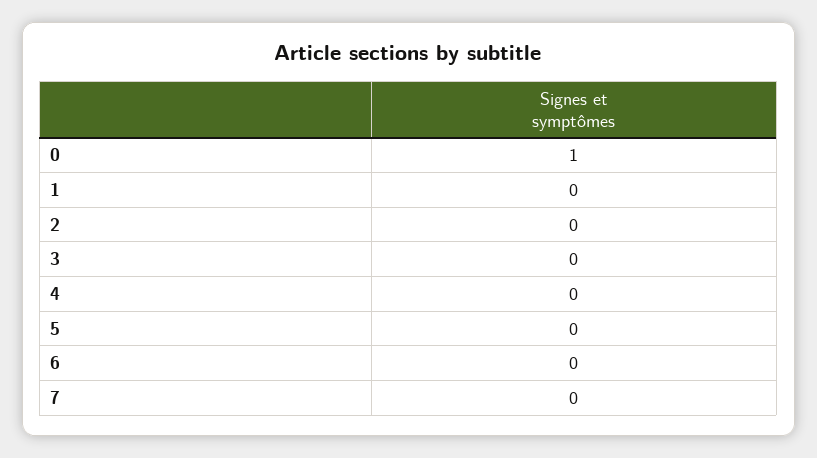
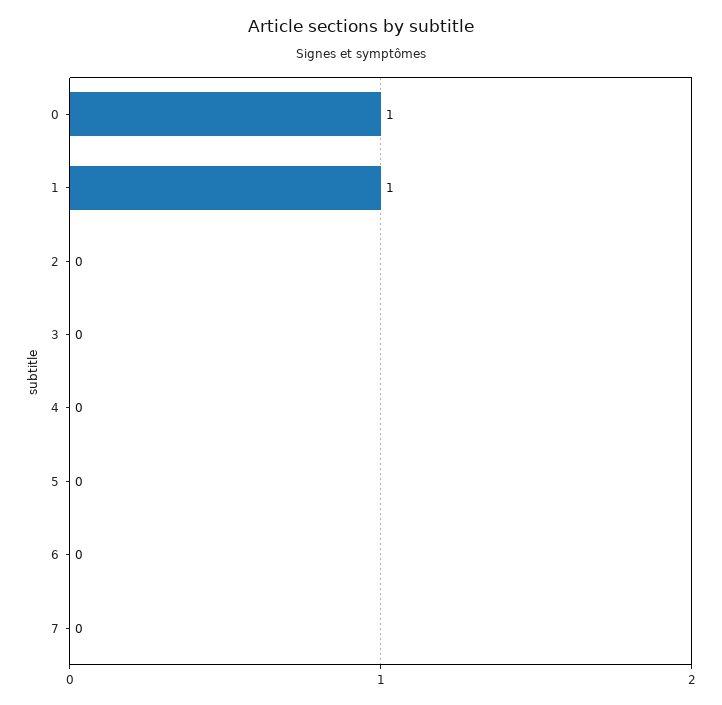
  {
    "0": 1,
-   "1": 0,
+   "1": 1,
    "2": 0,
    "3": 0,
    "4": 0,
    "5": 0,
    "6": 0,
    "7": 0
  }

